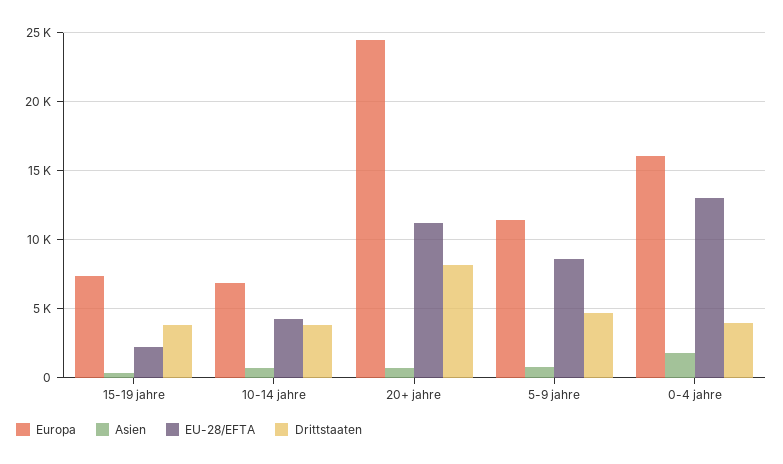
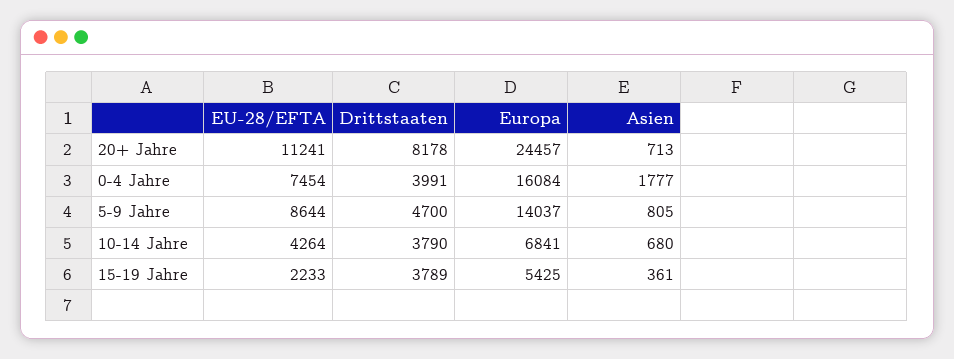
  {
    "Europa": {
-     "15-19 jahre": 7500,
+     "15-19 jahre": 5425,
      "10-14 jahre": 6841,
      "20+ jahre": 24457,
-     "5-9 jahre": 11500,
+     "5-9 jahre": 14037,
      "0-4 jahre": 16084
    },
    "Asien": {
      "15-19 jahre": 361,
      "10-14 jahre": 680,
      "20+ jahre": 713,
      "5-9 jahre": 805,
      "0-4 jahre": 1777
    },
    "EU-28/EFTA": {
      "15-19 jahre": 2233,
      "10-14 jahre": 4264,
      "20+ jahre": 11241,
      "5-9 jahre": 8644,
-     "0-4 jahre": 13000
+     "0-4 jahre": 7454
    },
    "Drittstaaten": {
      "15-19 jahre": 3789,
      "10-14 jahre": 3790,
      "20+ jahre": 8178,
      "5-9 jahre": 4700,
      "0-4 jahre": 3991
    }
  }

